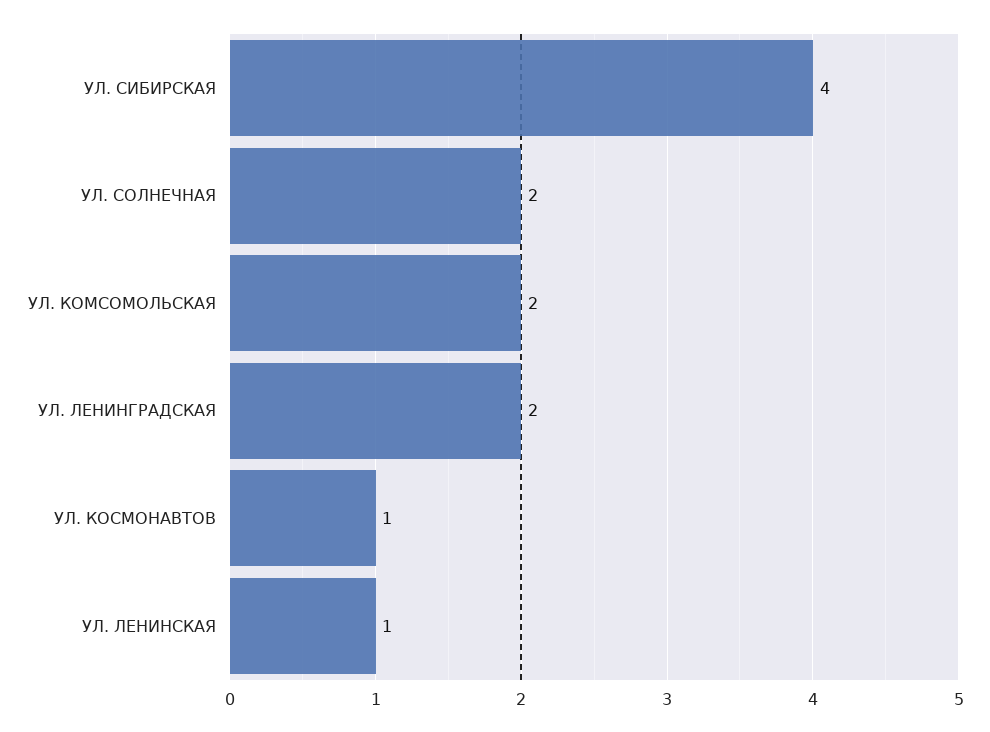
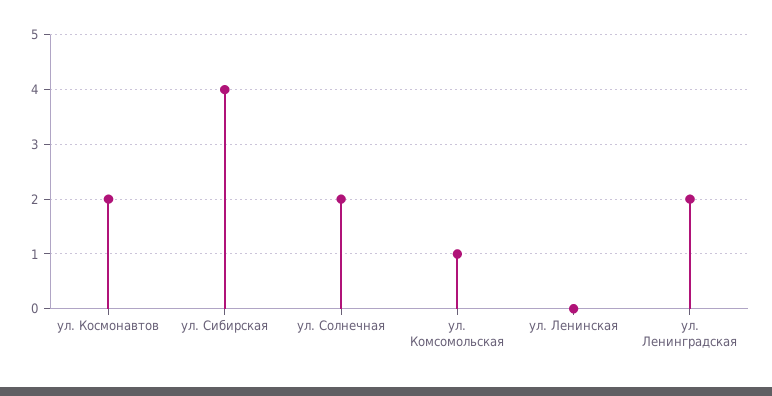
  {
    "УЛ. СИБИРСКАЯ": 4,
    "УЛ. СОЛНЕЧНАЯ": 2,
-   "УЛ. КОМСОМОЛЬСКАЯ": 2,
+   "УЛ. КОМСОМОЛЬСКАЯ": 1,
    "УЛ. ЛЕНИНГРАДСКАЯ": 2,
-   "УЛ. КОСМОНАВТОВ": 1,
+   "УЛ. КОСМОНАВТОВ": 2,
-   "УЛ. ЛЕНИНСКАЯ": 1
+   "УЛ. ЛЕНИНСКАЯ": 0
  }

